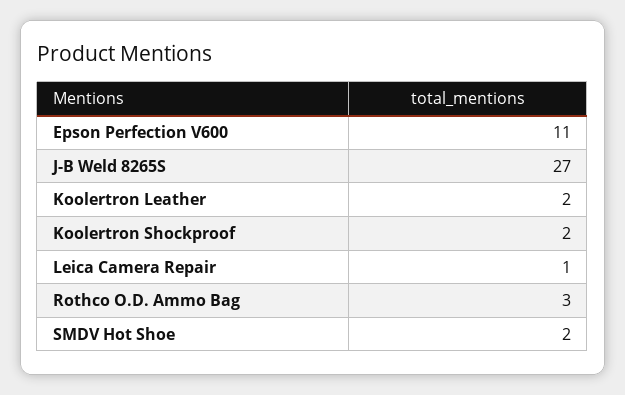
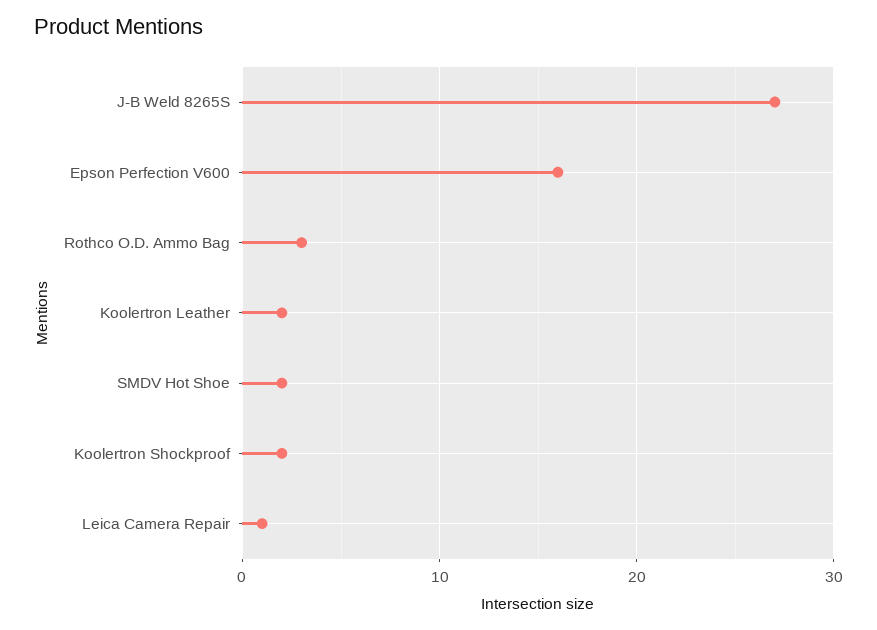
  {
-   "Epson Perfection V600": 11,
+   "Epson Perfection V600": 16,
    "J-B Weld 8265S": 27,
    "Koolertron Leather": 2,
    "Koolertron Shockproof": 2,
    "Leica Camera Repair": 1,
    "Rothco O.D. Ammo Bag": 3,
    "SMDV Hot Shoe": 2
  }

